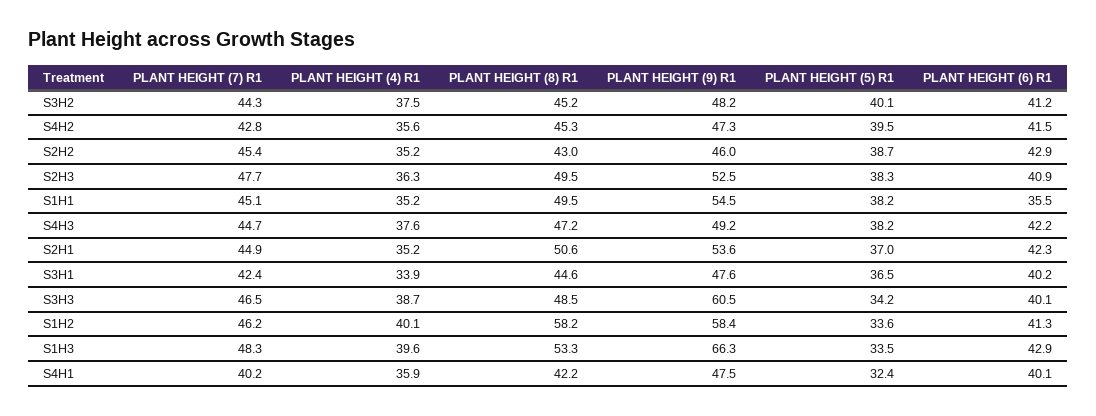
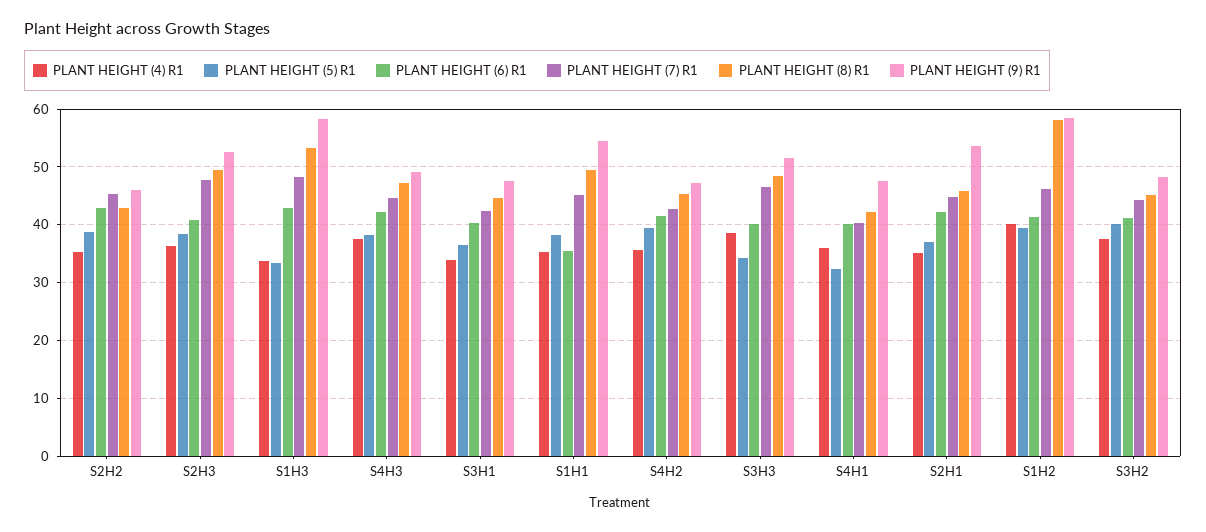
  {
    "PLANT HEIGHT (7) R1": {
      "S3H2": 44.3,
      "S4H2": 42.8,
      "S2H2": 45.4,
      "S2H3": 47.7,
      "S1H1": 45.1,
      "S4H3": 44.7,
      "S2H1": 44.9,
      "S3H1": 42.4,
      "S3H3": 46.5,
      "S1H2": 46.2,
      "S1H3": 48.3,
      "S4H1": 40.2
    },
    "PLANT HEIGHT (4) R1": {
      "S3H2": 37.5,
      "S4H2": 35.6,
      "S2H2": 35.2,
      "S2H3": 36.3,
      "S1H1": 35.2,
      "S4H3": 37.6,
      "S2H1": 35.2,
      "S3H1": 33.9,
      "S3H3": 38.7,
      "S1H2": 40.1,
-     "S1H3": 39.6,
+     "S1H3": 34,
      "S4H1": 35.9
    },
    "PLANT HEIGHT (8) R1": {
      "S3H2": 45.2,
      "S4H2": 45.3,
      "S2H2": 43,
      "S2H3": 49.5,
      "S1H1": 49.5,
      "S4H3": 47.2,
-     "S2H1": 50.6,
+     "S2H1": 46,
      "S3H1": 44.6,
      "S3H3": 48.5,
      "S1H2": 58.2,
      "S1H3": 53.3,
      "S4H1": 42.2
    },
    "PLANT HEIGHT (9) R1": {
      "S3H2": 48.2,
      "S4H2": 47.3,
      "S2H2": 46,
      "S2H3": 52.5,
      "S1H1": 54.5,
      "S4H3": 49.2,
      "S2H1": 53.6,
      "S3H1": 47.6,
-     "S3H3": 60.5,
+     "S3H3": 52,
      "S1H2": 58.4,
-     "S1H3": 66.3,
+     "S1H3": 58,
      "S4H1": 47.5
    },
    "PLANT HEIGHT (5) R1": {
      "S3H2": 40.1,
      "S4H2": 39.5,
      "S2H2": 38.7,
      "S2H3": 38.3,
      "S1H1": 38.2,
      "S4H3": 38.2,
      "S2H1": 37,
      "S3H1": 36.5,
      "S3H3": 34.2,
-     "S1H2": 33.6,
+     "S1H2": 40,
      "S1H3": 33.5,
      "S4H1": 32.4
    },
    "PLANT HEIGHT (6) R1": {
      "S3H2": 41.2,
      "S4H2": 41.5,
      "S2H2": 42.9,
      "S2H3": 40.9,
      "S1H1": 35.5,
      "S4H3": 42.2,
      "S2H1": 42.3,
      "S3H1": 40.2,
      "S3H3": 40.1,
      "S1H2": 41.3,
      "S1H3": 42.9,
      "S4H1": 40.1
    }
  }

